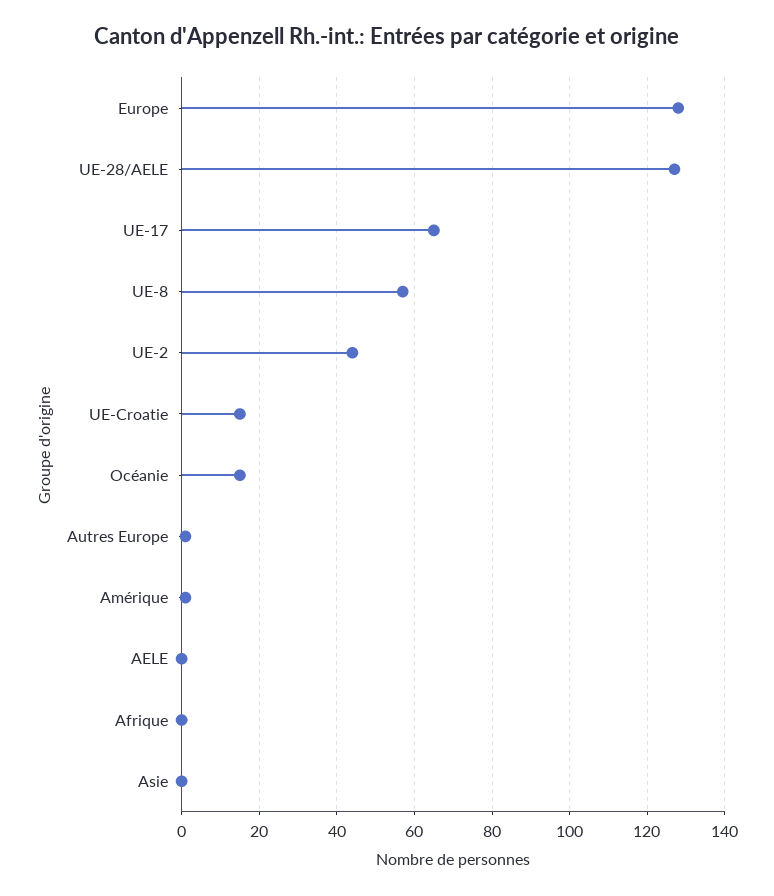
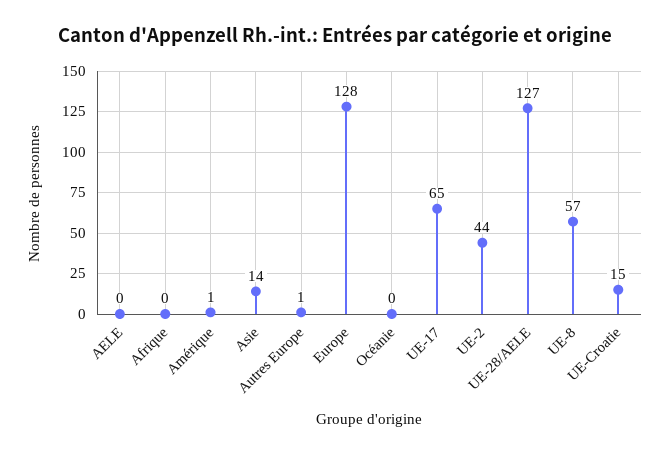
  {
    "Europe": 128,
    "UE-28/AELE": 127,
    "UE-17": 65,
    "UE-8": 57,
    "UE-2": 44,
    "UE-Croatie": 15,
-   "Océanie": 15,
+   "Océanie": 0,
    "Autres Europe": 1,
    "Amérique": 1,
    "AELE": 0,
    "Afrique": 0,
-   "Asie": 0
+   "Asie": 14
  }

